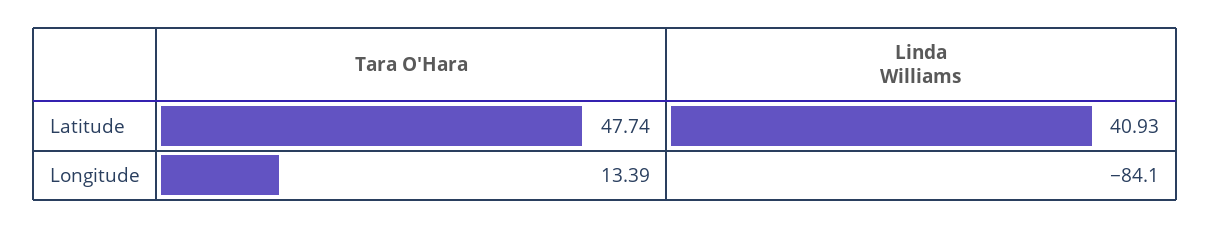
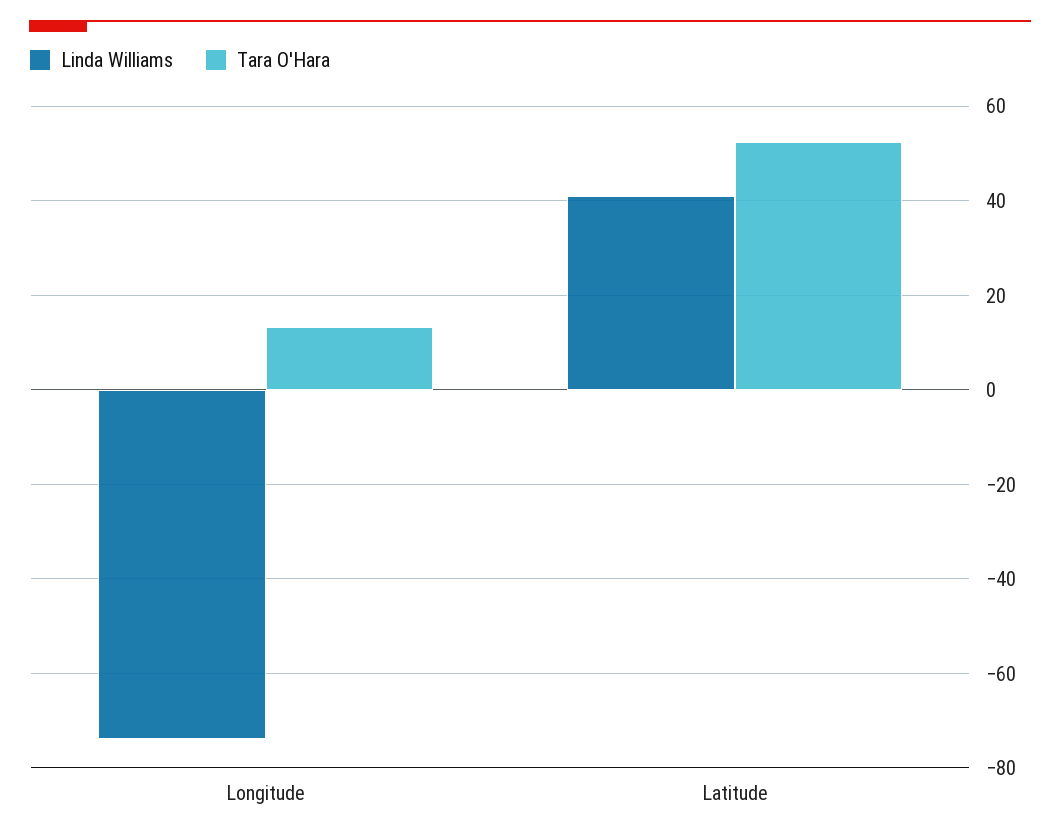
  {
    "Tara O'Hara": {
-     "Latitude": 47.74,
+     "Latitude": 52,
      "Longitude": 13.39
    },
    "Linda Williams": {
      "Latitude": 40.93,
-     "Longitude": -84.1
+     "Longitude": -74
    }
  }

